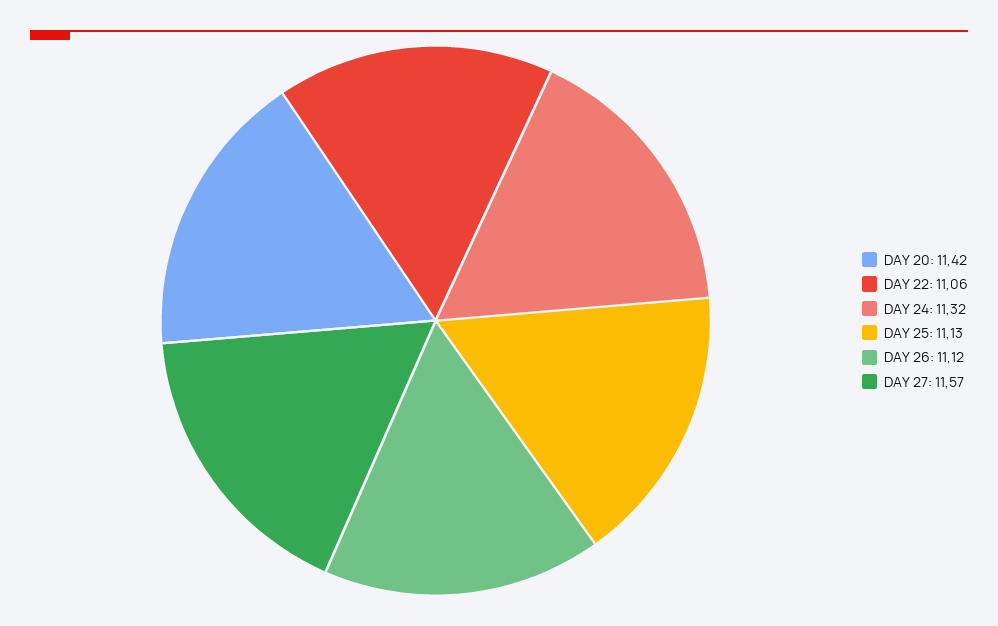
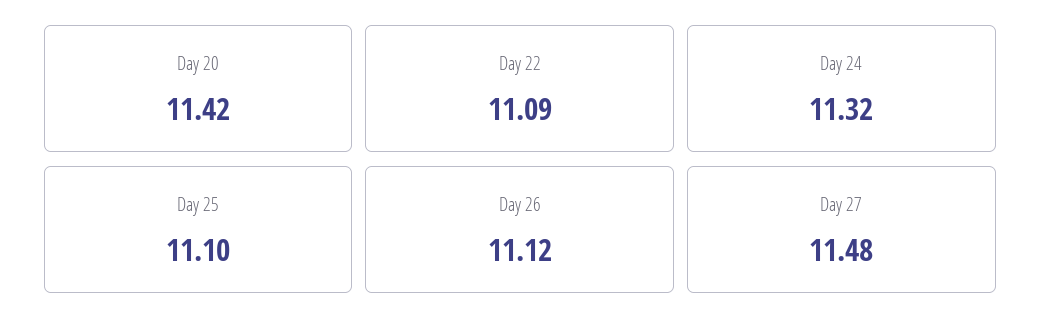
  {
    "DAY 20": 11.42,
-   "DAY 22": 11.06,
+   "DAY 22": 11.09,
    "DAY 24": 11.32,
-   "DAY 25": 11.13,
+   "DAY 25": 11.1,
    "DAY 26": 11.12,
-   "DAY 27": 11.57
+   "DAY 27": 11.48
  }

